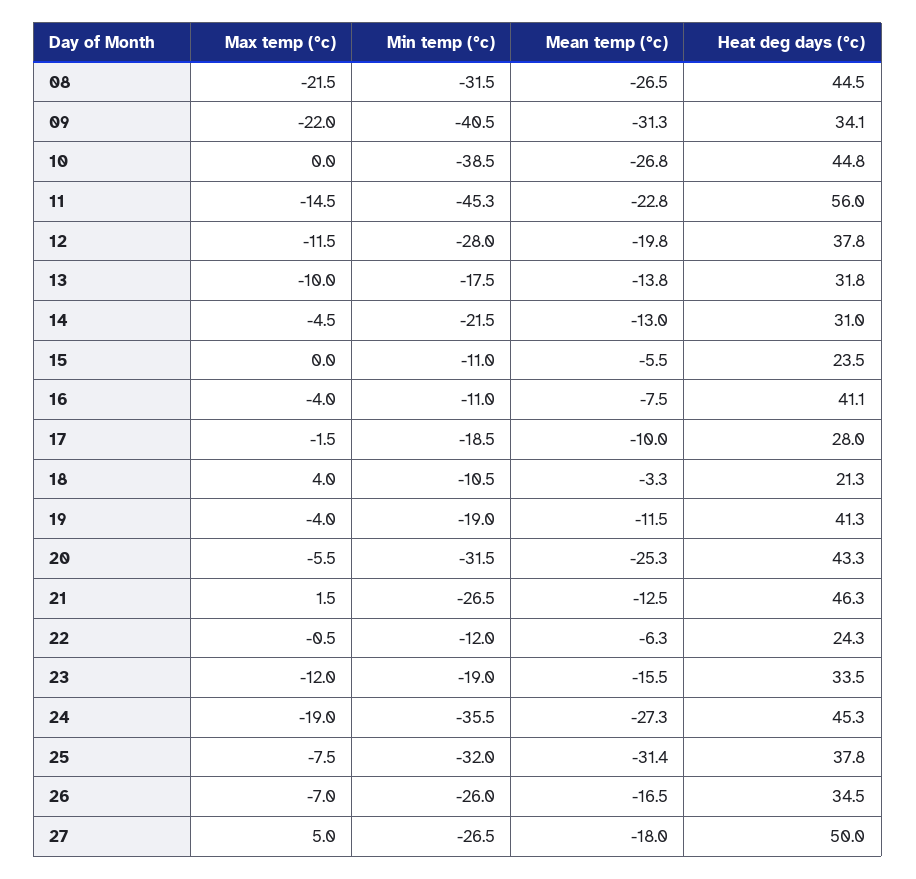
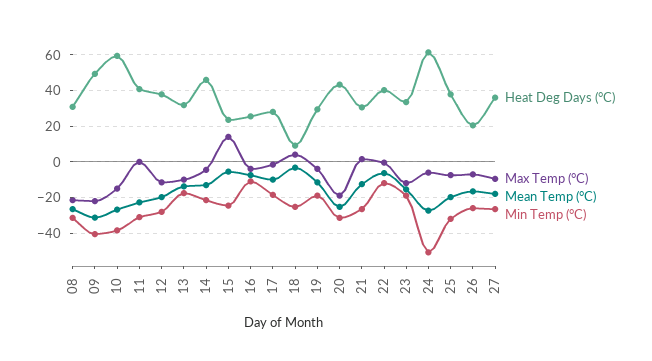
  {
    "Max temp (°c)": {
      "08": -21.5,
      "09": -22,
-     "10": 0,
+     "10": -15,
-     "11": -14.5,
+     "11": 0,
      "12": -11.5,
      "13": -10,
      "14": -4.5,
-     "15": 0,
+     "15": 15,
      "16": -4,
      "17": -1.5,
      "18": 4,
      "19": -4,
-     "20": -5.5,
+     "20": -20,
      "21": 1.5,
      "22": -0.5,
      "23": -12,
-     "24": -19,
+     "24": -5,
      "25": -7.5,
      "26": -7,
-     "27": 5
+     "27": -10
    },
    "Min temp (°c)": {
      "08": -31.5,
      "09": -40.5,
      "10": -38.5,
-     "11": -45.3,
+     "11": -30,
      "12": -28,
      "13": -17.5,
      "14": -21.5,
-     "15": -11,
+     "15": -25,
      "16": -11,
      "17": -18.5,
-     "18": -10.5,
+     "18": -25,
      "19": -19,
      "20": -31.5,
      "21": -26.5,
      "22": -12,
      "23": -19,
-     "24": -35.5,
+     "24": -50,
      "25": -32,
      "26": -26,
      "27": -26.5
    },
    "Mean temp (°c)": {
      "08": -26.5,
      "09": -31.3,
      "10": -26.8,
      "11": -22.8,
      "12": -19.8,
      "13": -13.8,
      "14": -13,
      "15": -5.5,
      "16": -7.5,
      "17": -10,
      "18": -3.3,
      "19": -11.5,
      "20": -25.3,
      "21": -12.5,
      "22": -6.3,
      "23": -15.5,
      "24": -27.3,
-     "25": -31.4,
+     "25": -20,
      "26": -16.5,
      "27": -18
    },
    "Heat deg days (°c)": {
-     "08": 44.5,
+     "08": 30,
-     "09": 34.1,
+     "09": 50,
-     "10": 44.8,
+     "10": 60,
-     "11": 56,
+     "11": 40,
      "12": 37.8,
      "13": 31.8,
-     "14": 31,
+     "14": 45,
      "15": 23.5,
-     "16": 41.1,
+     "16": 25,
      "17": 28,
-     "18": 21.3,
+     "18": 10,
-     "19": 41.3,
+     "19": 30,
      "20": 43.3,
-     "21": 46.3,
+     "21": 30,
-     "22": 24.3,
+     "22": 40,
      "23": 33.5,
-     "24": 45.3,
+     "24": 60,
      "25": 37.8,
-     "26": 34.5,
+     "26": 20,
-     "27": 50
+     "27": 35
    }
  }

